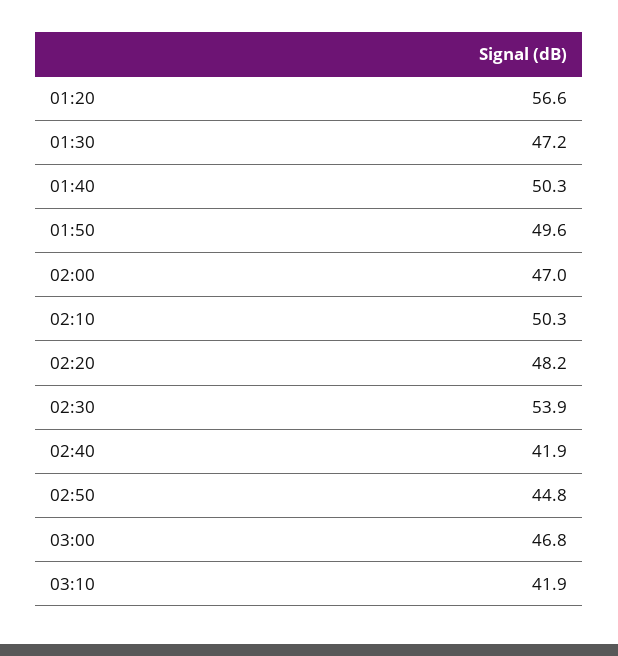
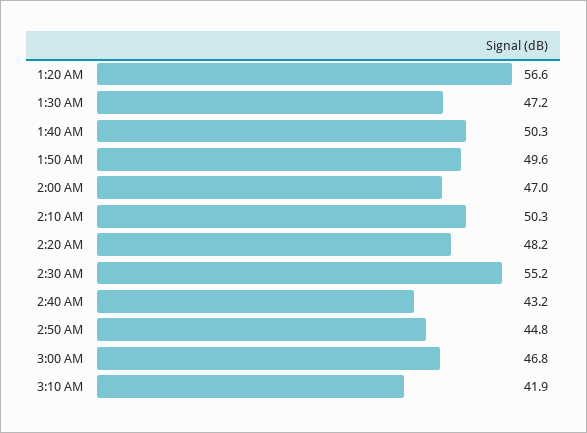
  {
    "01:20": 56.6,
    "01:30": 47.2,
    "01:40": 50.3,
    "01:50": 49.6,
    "02:00": 47,
    "02:10": 50.3,
    "02:20": 48.2,
-   "02:30": 53.9,
+   "02:30": 55.2,
-   "02:40": 41.9,
+   "02:40": 43.2,
    "02:50": 44.8,
    "03:00": 46.8,
    "03:10": 41.9
  }

